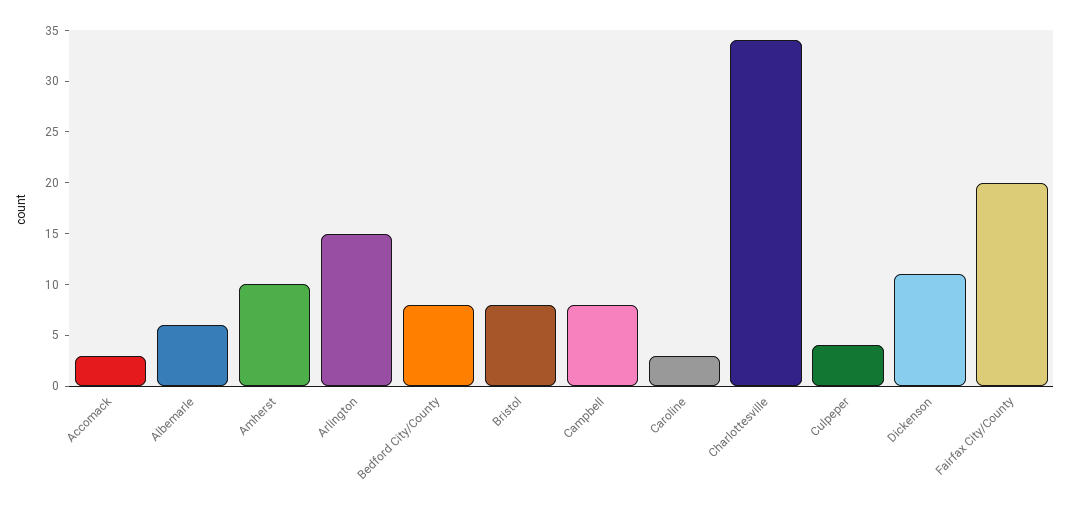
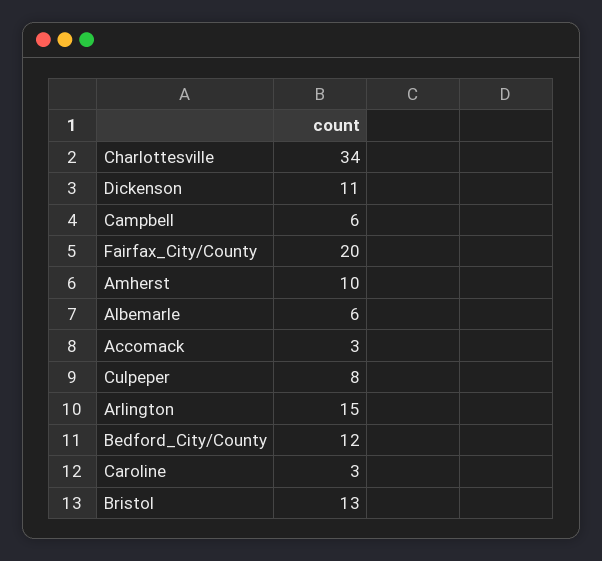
  {
    "Accomack": 3,
    "Albemarle": 6,
    "Amherst": 10,
    "Arlington": 15,
-   "Bedford City/County": 8,
+   "Bedford City/County": 12,
-   "Bristol": 8,
+   "Bristol": 13,
-   "Campbell": 8,
+   "Campbell": 6,
    "Caroline": 3,
    "Charlottesville": 34,
-   "Culpeper": 4,
+   "Culpeper": 8,
    "Dickenson": 11,
    "Fairfax City/County": 20
  }

